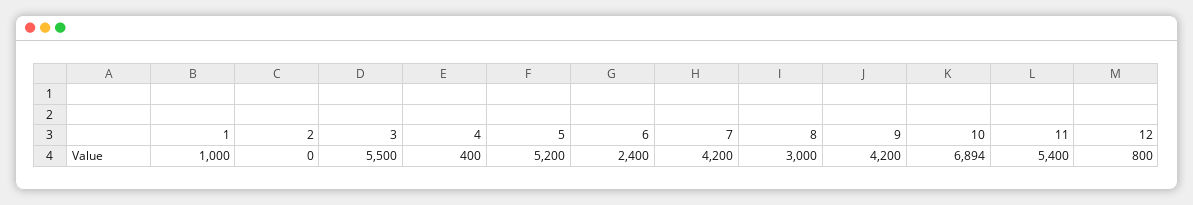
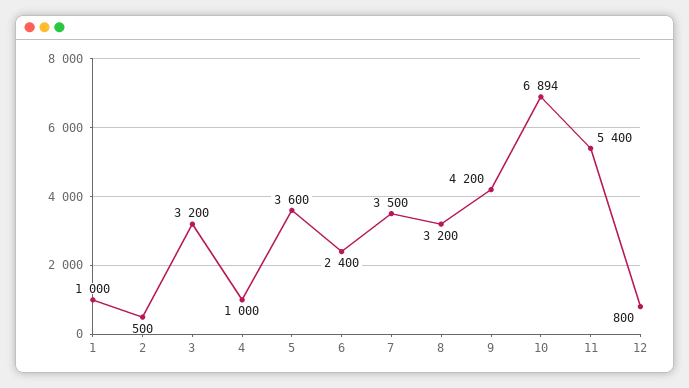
  {
    "1": 1000,
-   "2": 0,
+   "2": 500,
-   "3": 5500,
+   "3": 3200,
-   "4": 400,
+   "4": 1000,
-   "5": 5200,
+   "5": 3600,
    "6": 2400,
-   "7": 4200,
+   "7": 3500,
-   "8": 3000,
+   "8": 3200,
    "9": 4200,
    "10": 6894,
    "11": 5400,
    "12": 800
  }

